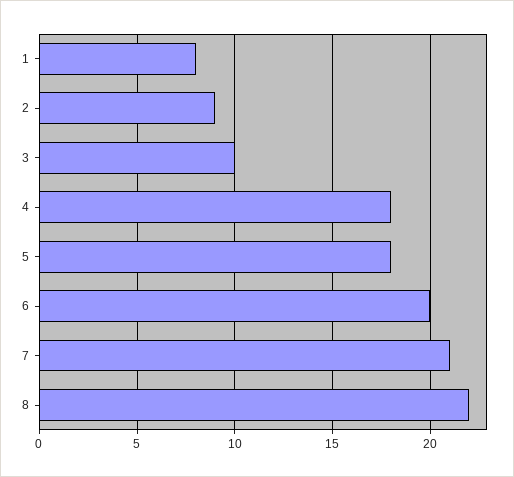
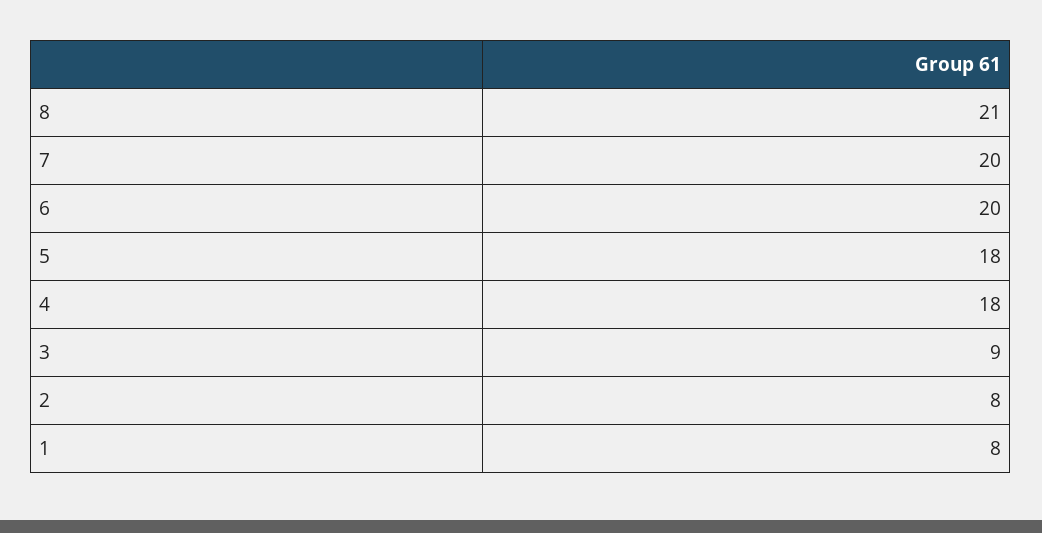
  {
    "1": 8,
-   "2": 9,
+   "2": 8,
-   "3": 10,
+   "3": 9,
    "4": 18,
    "5": 18,
    "6": 20,
-   "7": 21,
+   "7": 20,
-   "8": 22
+   "8": 21
  }

